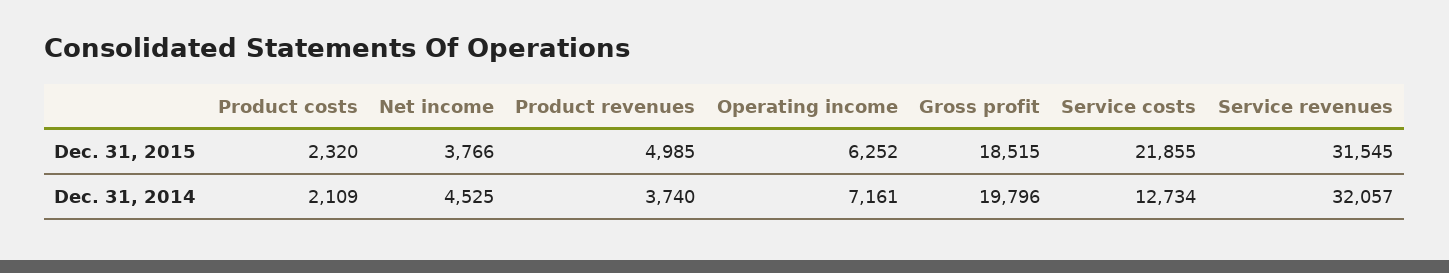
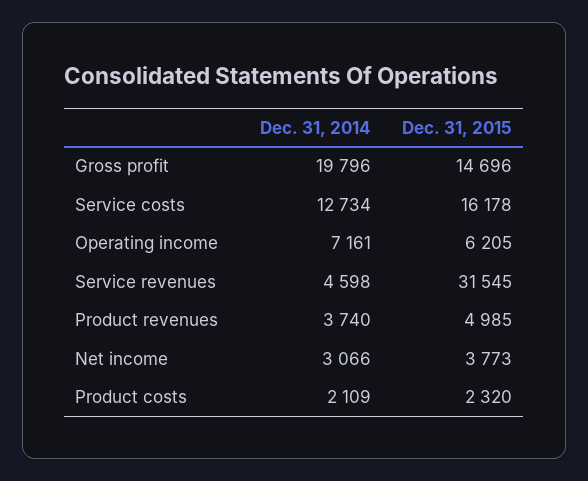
  {
    "Product costs": {
      "Dec. 31, 2015": 2320,
      "Dec. 31, 2014": 2109
    },
    "Net income": {
-     "Dec. 31, 2015": 3766,
+     "Dec. 31, 2015": 3773,
-     "Dec. 31, 2014": 4525
+     "Dec. 31, 2014": 3066
    },
    "Product revenues": {
      "Dec. 31, 2015": 4985,
      "Dec. 31, 2014": 3740
    },
    "Operating income": {
-     "Dec. 31, 2015": 6252,
+     "Dec. 31, 2015": 6205,
      "Dec. 31, 2014": 7161
    },
    "Gross profit": {
-     "Dec. 31, 2015": 18515,
+     "Dec. 31, 2015": 14696,
      "Dec. 31, 2014": 19796
    },
    "Service costs": {
-     "Dec. 31, 2015": 21855,
+     "Dec. 31, 2015": 16178,
      "Dec. 31, 2014": 12734
    },
    "Service revenues": {
      "Dec. 31, 2015": 31545,
-     "Dec. 31, 2014": 32057
+     "Dec. 31, 2014": 4598
    }
  }

